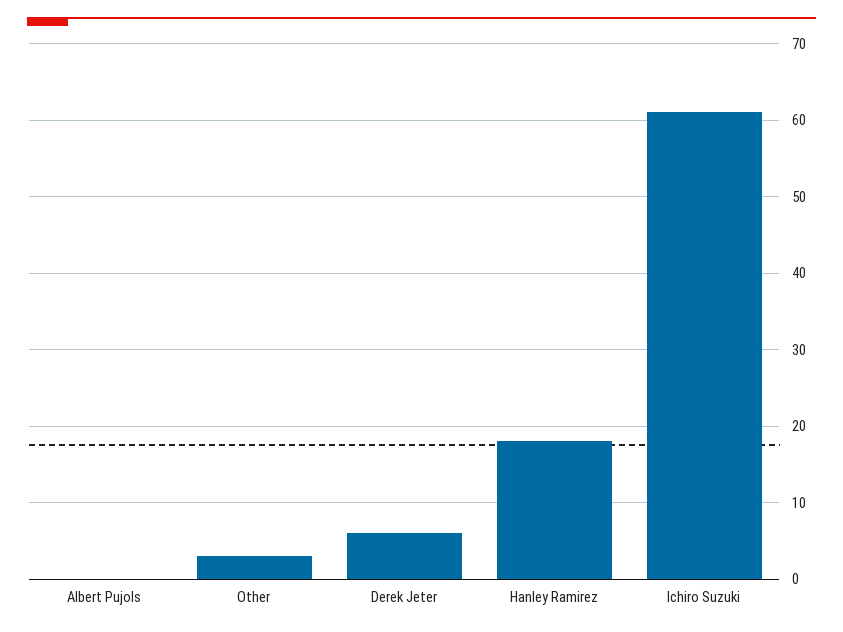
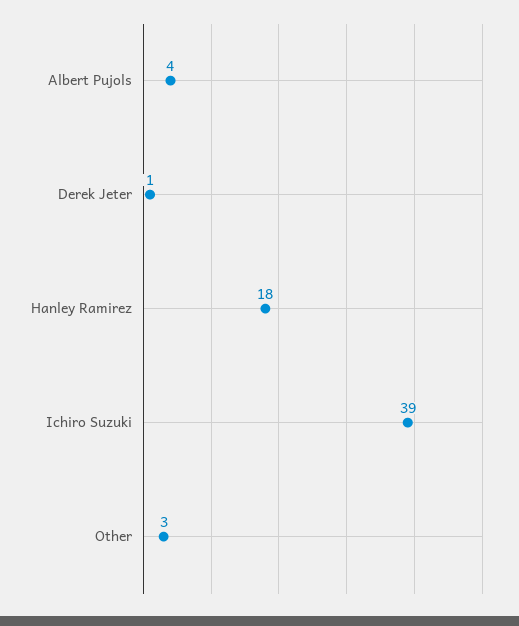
  {
-   "Albert Pujols": 0,
+   "Albert Pujols": 4,
    "Other": 3,
-   "Derek Jeter": 6,
+   "Derek Jeter": 1,
    "Hanley Ramirez": 18,
-   "Ichiro Suzuki": 61
+   "Ichiro Suzuki": 39
  }

